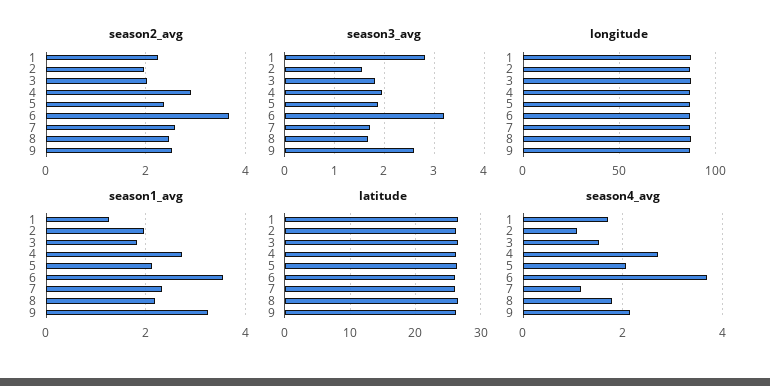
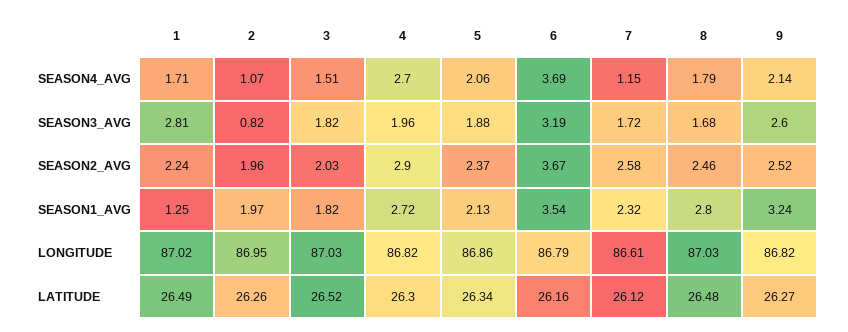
  {
    "season2_avg": {
      "1": 2.24,
      "2": 1.96,
      "3": 2.03,
      "4": 2.9,
      "5": 2.37,
      "6": 3.67,
      "7": 2.58,
      "8": 2.46,
      "9": 2.52
    },
    "season3_avg": {
      "1": 2.81,
-     "2": 1.6,
+     "2": 0.82,
      "3": 1.82,
      "4": 1.96,
      "5": 1.88,
      "6": 3.19,
      "7": 1.72,
      "8": 1.68,
      "9": 2.6
    },
    "longitude": {
      "1": 87.02,
      "2": 86.95,
      "3": 87.03,
      "4": 86.82,
      "5": 86.86,
      "6": 86.79,
      "7": 86.61,
      "8": 87.03,
      "9": 86.82
    },
    "season1_avg": {
      "1": 1.25,
      "2": 1.97,
      "3": 1.82,
      "4": 2.72,
      "5": 2.13,
      "6": 3.54,
      "7": 2.32,
-     "8": 2.2,
+     "8": 2.8,
      "9": 3.24
    },
    "latitude": {
      "1": 26.49,
      "2": 26.26,
      "3": 26.52,
      "4": 26.3,
      "5": 26.34,
      "6": 26.16,
      "7": 26.12,
      "8": 26.48,
      "9": 26.27
    },
    "season4_avg": {
      "1": 1.71,
      "2": 1.07,
      "3": 1.51,
      "4": 2.7,
      "5": 2.06,
      "6": 3.69,
      "7": 1.15,
      "8": 1.79,
      "9": 2.14
    }
  }

